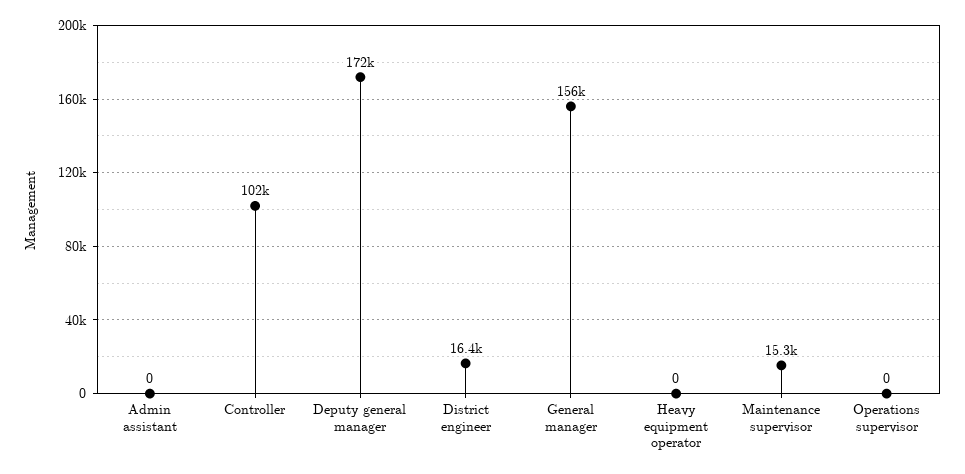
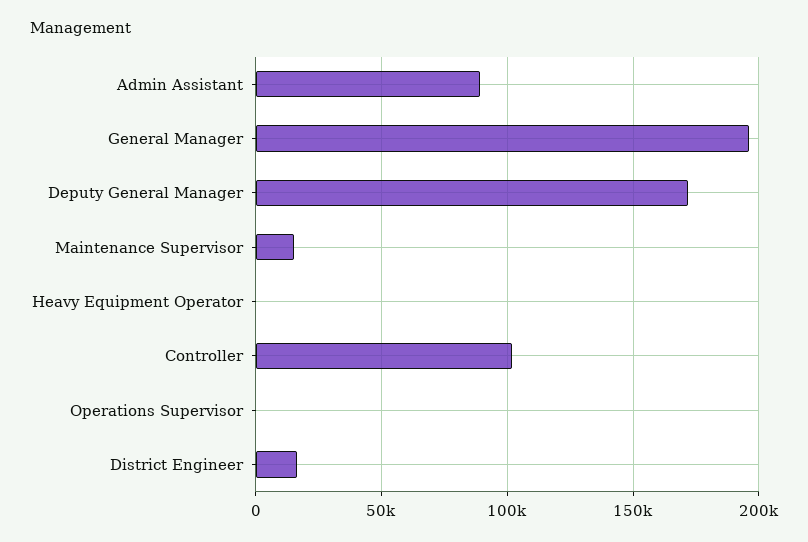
  {
-   "Admin assistant": 0,
+   "Admin assistant": 90000,
    "Controller": 102000,
    "Deputy general manager": 172000,
    "District engineer": 16400,
-   "General manager": 156000,
+   "General manager": 195000,
    "Heavy equipment operator": 0,
    "Maintenance supervisor": 15300,
    "Operations supervisor": 0
  }

